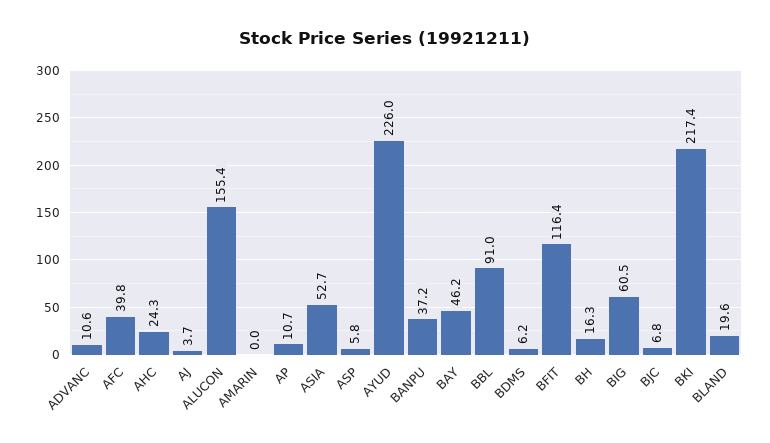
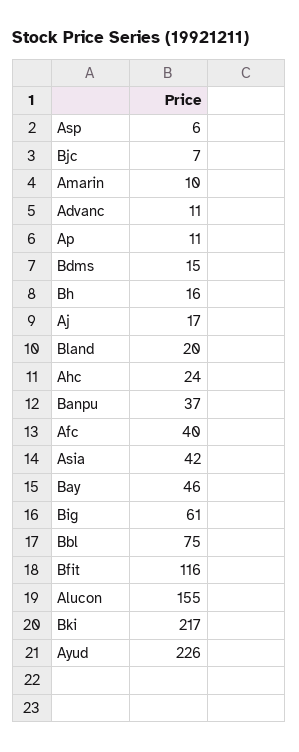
  {
    "ADVANC": 10.6,
    "AFC": 39.8,
    "AHC": 24.3,
-   "AJ": 3.7,
+   "AJ": 17,
    "ALUCON": 155.4,
-   "AMARIN": 0,
+   "AMARIN": 10,
    "AP": 10.7,
-   "ASIA": 52.7,
+   "ASIA": 42,
    "ASP": 5.8,
    "AYUD": 226,
    "BANPU": 37.2,
    "BAY": 46.2,
-   "BBL": 91,
+   "BBL": 75,
-   "BDMS": 6.2,
+   "BDMS": 15,
    "BFIT": 116.4,
    "BH": 16.3,
    "BIG": 60.5,
    "BJC": 6.8,
    "BKI": 217.4,
    "BLAND": 19.6
  }

